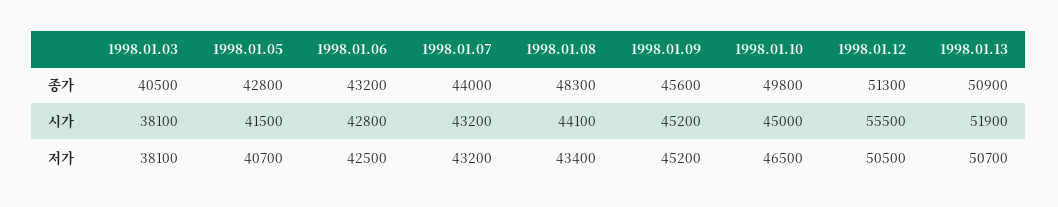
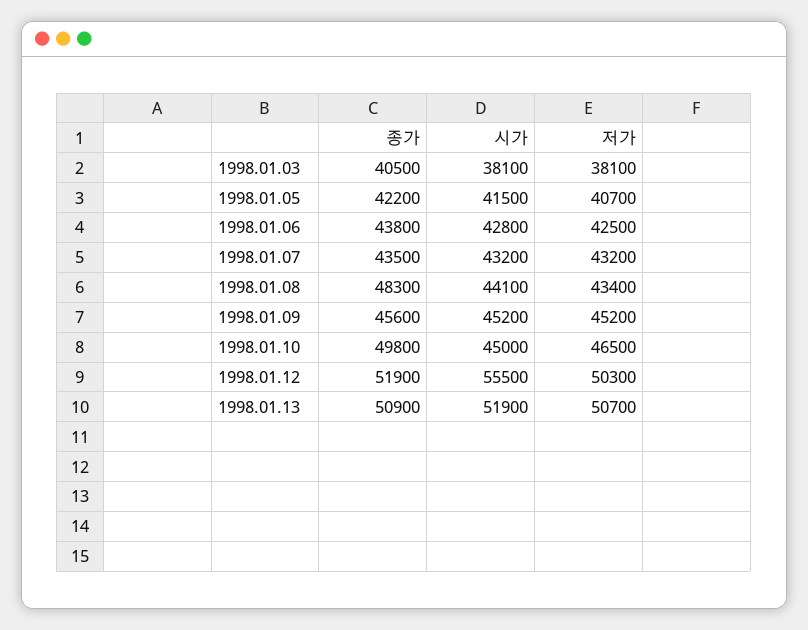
  {
    "1998.01.03": {
      "종가": 40500,
      "시가": 38100,
      "저가": 38100
    },
    "1998.01.05": {
-     "종가": 42800,
+     "종가": 42200,
      "시가": 41500,
      "저가": 40700
    },
    "1998.01.06": {
-     "종가": 43200,
+     "종가": 43800,
      "시가": 42800,
      "저가": 42500
    },
    "1998.01.07": {
-     "종가": 44000,
+     "종가": 43500,
      "시가": 43200,
      "저가": 43200
    },
    "1998.01.08": {
      "종가": 48300,
      "시가": 44100,
      "저가": 43400
    },
    "1998.01.09": {
      "종가": 45600,
      "시가": 45200,
      "저가": 45200
    },
    "1998.01.10": {
      "종가": 49800,
      "시가": 45000,
      "저가": 46500
    },
    "1998.01.12": {
-     "종가": 51300,
+     "종가": 51900,
      "시가": 55500,
-     "저가": 50500
+     "저가": 50300
    },
    "1998.01.13": {
      "종가": 50900,
      "시가": 51900,
      "저가": 50700
    }
  }

